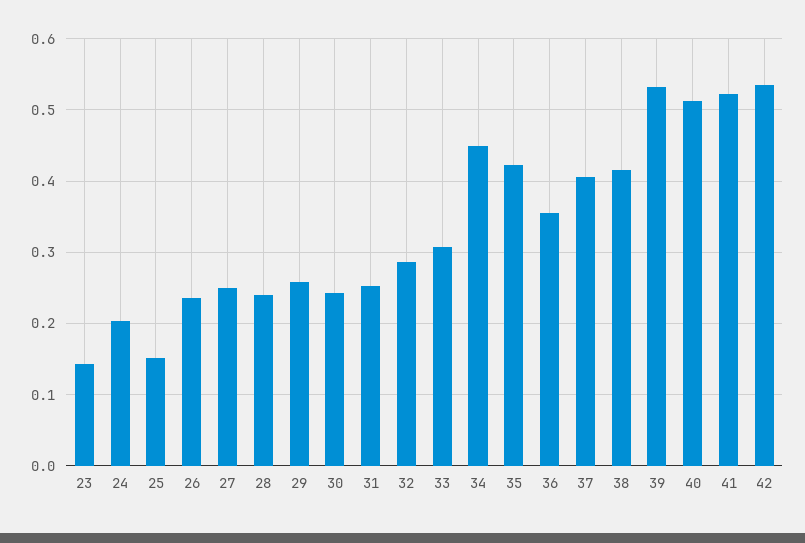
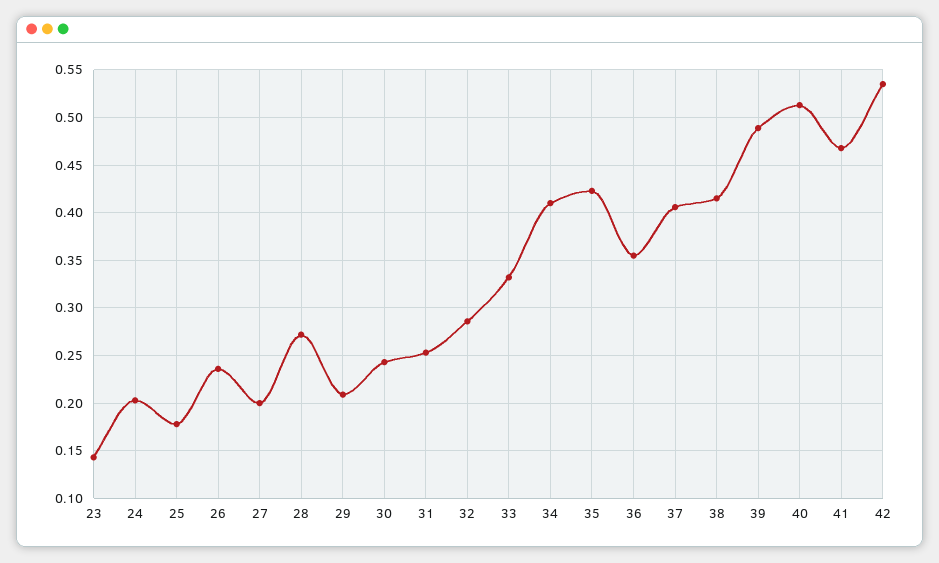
  {
    "23": 0.14,
    "24": 0.2,
-   "25": 0.15,
+   "25": 0.18,
    "26": 0.24,
-   "27": 0.25,
+   "27": 0.2,
-   "28": 0.24,
+   "28": 0.27,
-   "29": 0.26,
+   "29": 0.21,
    "30": 0.24,
    "31": 0.25,
    "32": 0.29,
-   "33": 0.31,
+   "33": 0.33,
-   "34": 0.45,
+   "34": 0.41,
    "35": 0.42,
    "36": 0.36,
    "37": 0.41,
    "38": 0.42,
-   "39": 0.53,
+   "39": 0.49,
    "40": 0.51,
-   "41": 0.52,
+   "41": 0.47,
    "42": 0.54
  }

